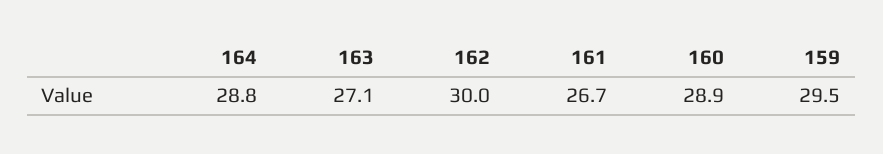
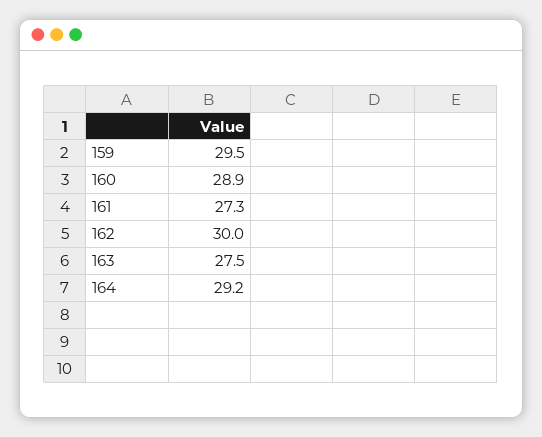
  {
-   "164": 28.8,
+   "164": 29.2,
-   "163": 27.1,
+   "163": 27.5,
    "162": 30,
-   "161": 26.7,
+   "161": 27.3,
    "160": 28.9,
    "159": 29.5
  }

